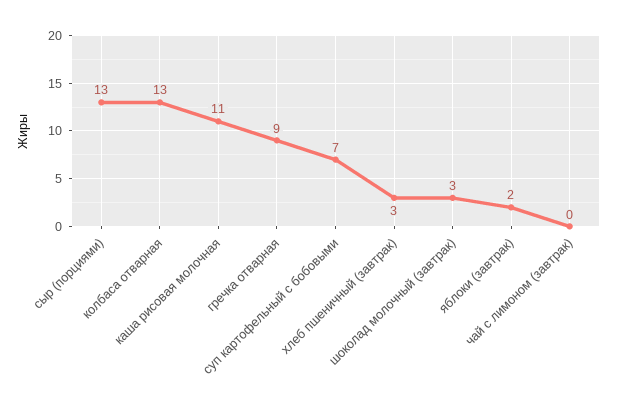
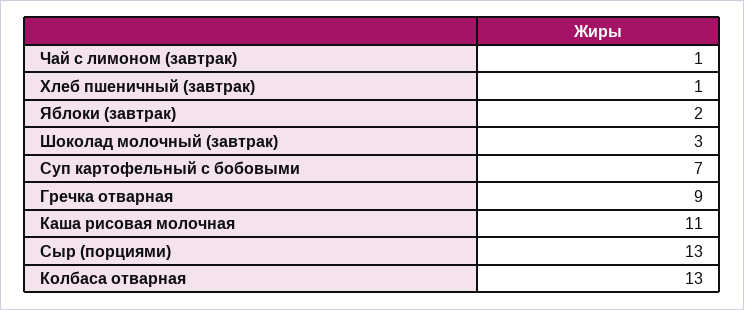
  {
    "сыр (порциями)": 13,
    "колбаса отварная": 13,
    "каша рисовая молочная": 11,
    "гречка отварная": 9,
    "суп картофельный с бобовыми": 7,
-   "хлеб пшеничный (завтрак)": 3,
+   "хлеб пшеничный (завтрак)": 1,
    "шоколад молочный (завтрак)": 3,
    "яблоки (завтрак)": 2,
-   "чай с лимоном (завтрак)": 0
+   "чай с лимоном (завтрак)": 1
  }

